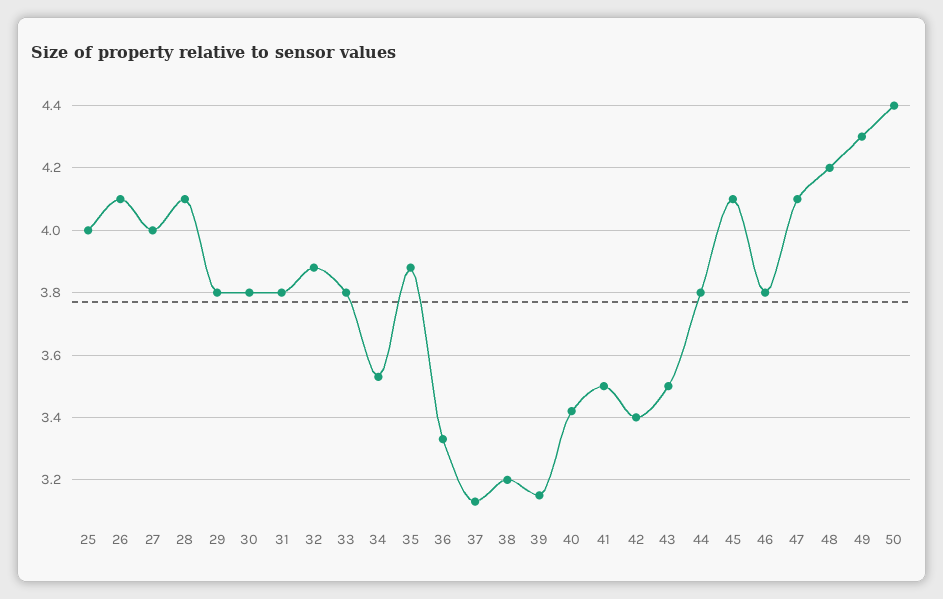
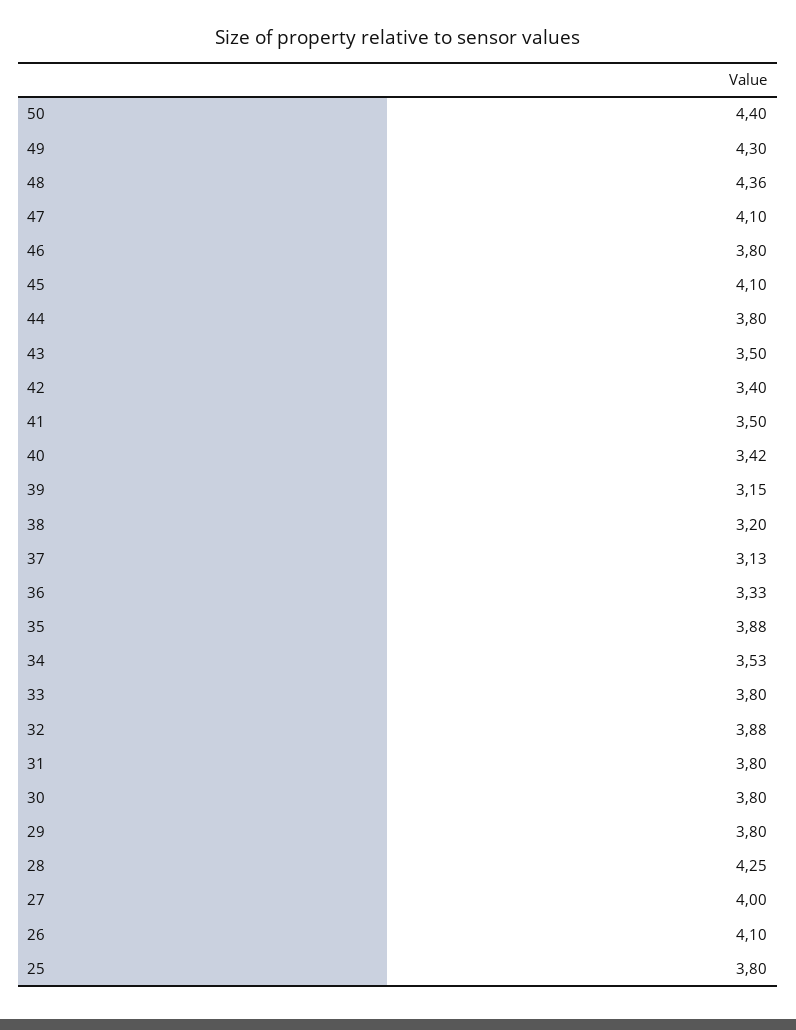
  {
-   "25": 4,
+   "25": 3.8,
    "26": 4.1,
    "27": 4,
-   "28": 4.1,
+   "28": 4.25,
    "29": 3.8,
    "30": 3.8,
    "31": 3.8,
    "32": 3.88,
    "33": 3.8,
    "34": 3.53,
    "35": 3.88,
    "36": 3.33,
    "37": 3.13,
    "38": 3.2,
    "39": 3.15,
    "40": 3.42,
    "41": 3.5,
    "42": 3.4,
    "43": 3.5,
    "44": 3.8,
    "45": 4.1,
    "46": 3.8,
    "47": 4.1,
-   "48": 4.2,
+   "48": 4.36,
    "49": 4.3,
    "50": 4.4
  }

